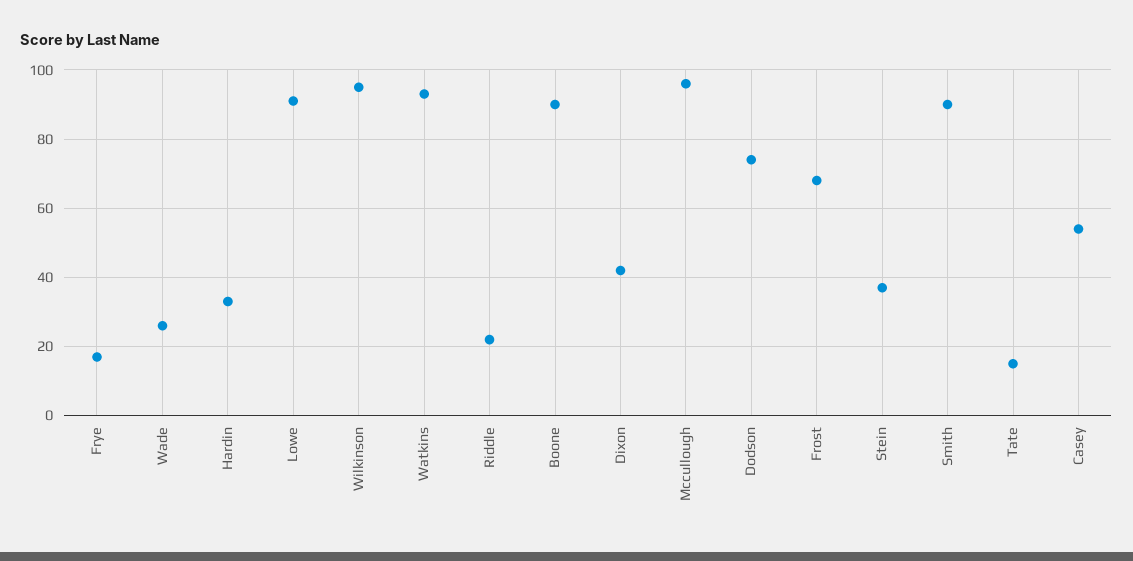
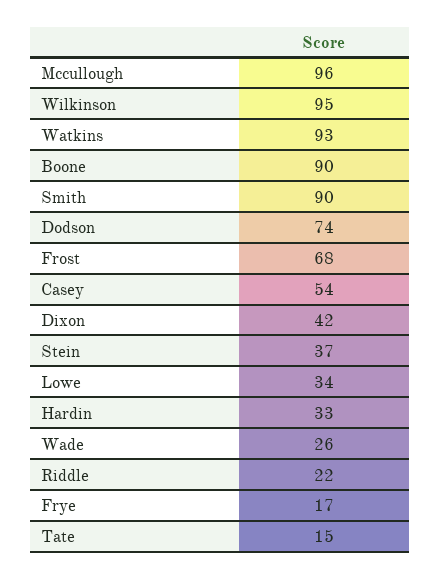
  {
    "Frye": 17,
    "Wade": 26,
    "Hardin": 33,
-   "Lowe": 90,
+   "Lowe": 34,
    "Wilkinson": 95,
    "Watkins": 93,
    "Riddle": 22,
    "Boone": 90,
    "Dixon": 42,
    "Mccullough": 96,
    "Dodson": 74,
    "Frost": 68,
    "Stein": 37,
    "Smith": 90,
    "Tate": 15,
    "Casey": 54
  }

